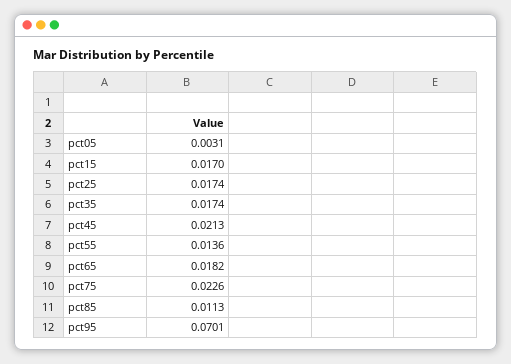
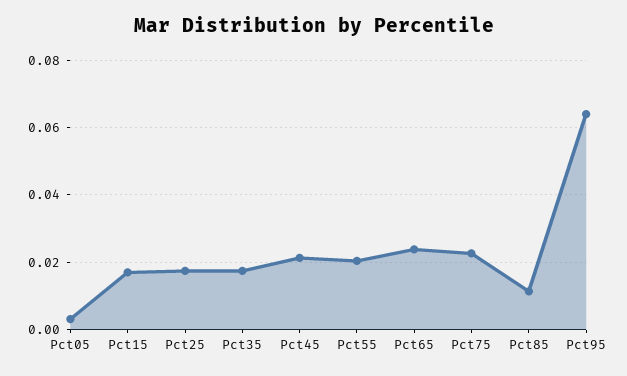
  {
    "pct05": 0.0031,
    "pct15": 0.017,
    "pct25": 0.0174,
    "pct35": 0.0174,
    "pct45": 0.0213,
-   "pct55": 0.0136,
+   "pct55": 0.02,
-   "pct65": 0.0182,
+   "pct65": 0.024,
    "pct75": 0.0226,
    "pct85": 0.0113,
-   "pct95": 0.0701
+   "pct95": 0.064
  }

